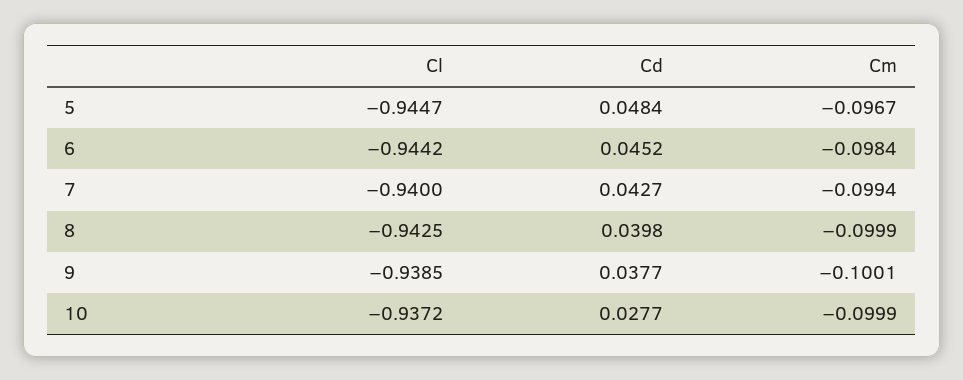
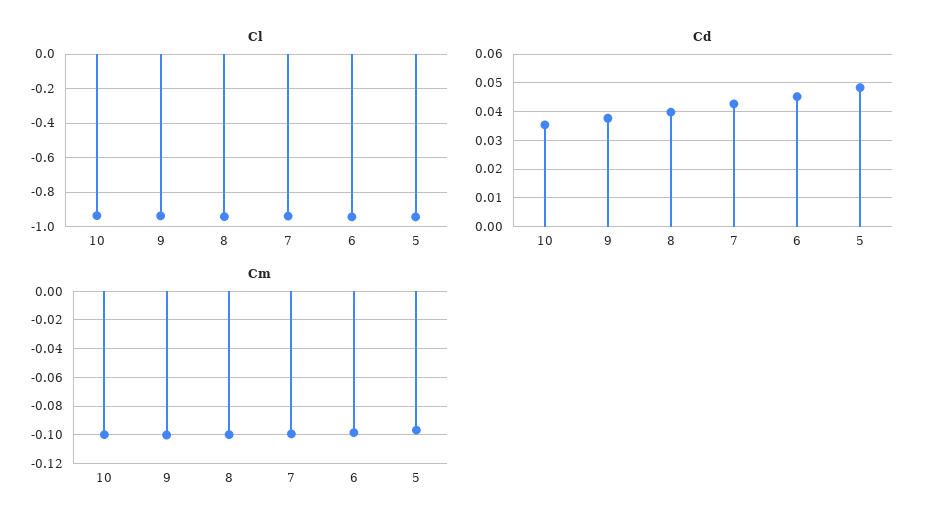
  {
    "Cl": {
      "5": -0.9447,
      "6": -0.9442,
      "7": -0.94,
      "8": -0.9425,
      "9": -0.9385,
      "10": -0.9372
    },
    "Cd": {
      "5": 0.0484,
      "6": 0.0452,
      "7": 0.0427,
      "8": 0.0398,
      "9": 0.0377,
-     "10": 0.0277
+     "10": 0.035
    },
    "Cm": {
      "5": -0.0967,
      "6": -0.0984,
      "7": -0.0994,
      "8": -0.0999,
      "9": -0.1001,
      "10": -0.0999
    }
  }

